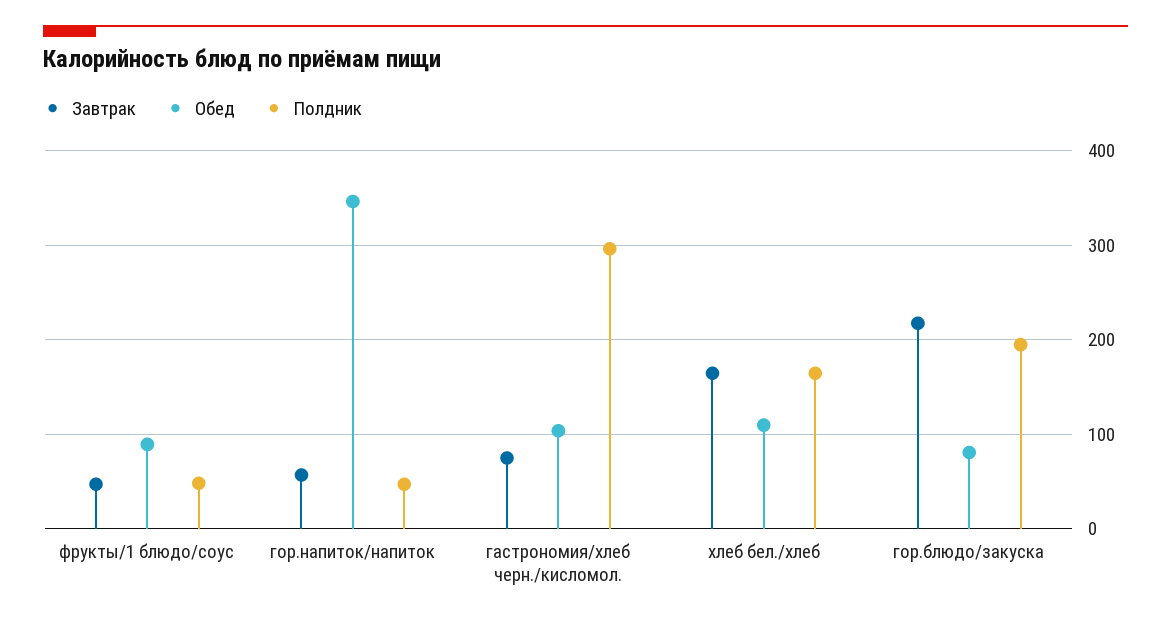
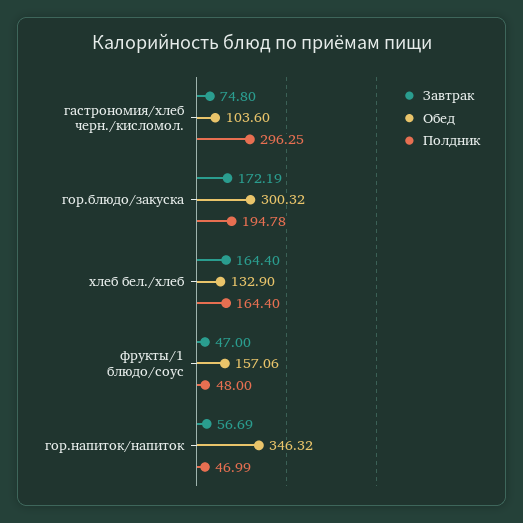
  {
    "Завтрак": {
      "фрукты/1 блюдо/соус": 47,
      "гор.напиток/напиток": 56.69,
      "гастрономия/хлеб черн./кисломол.": 74.8,
      "хлеб бел./хлеб": 164.4,
-     "гор.блюдо/закуска": 220
+     "гор.блюдо/закуска": 172.19
    },
    "Обед": {
-     "фрукты/1 блюдо/соус": 90,
+     "фрукты/1 блюдо/соус": 157.06,
      "гор.напиток/напиток": 346.32,
      "гастрономия/хлеб черн./кисломол.": 103.6,
-     "хлеб бел./хлеб": 110,
+     "хлеб бел./хлеб": 132.9,
-     "гор.блюдо/закуска": 80
+     "гор.блюдо/закуска": 300.32
    },
    "Полдник": {
      "фрукты/1 блюдо/соус": 48,
      "гор.напиток/напиток": 46.99,
      "гастрономия/хлеб черн./кисломол.": 296.25,
      "хлеб бел./хлеб": 164.4,
      "гор.блюдо/закуска": 194.78
    }
  }

